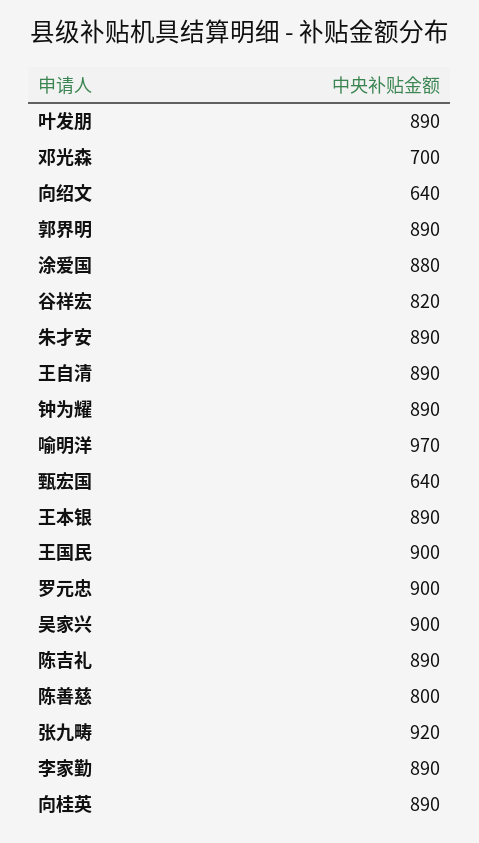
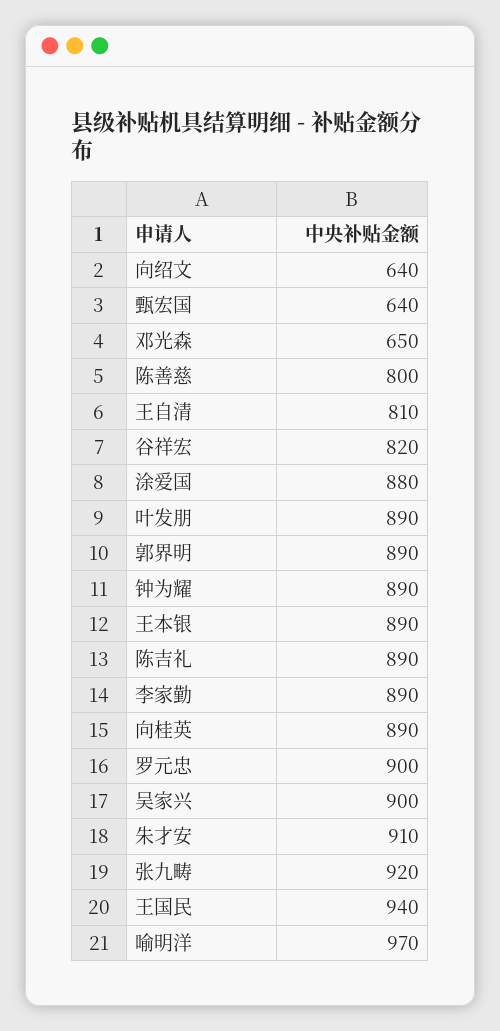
  {
    "叶发朋": 890,
-   "邓光森": 700,
+   "邓光森": 650,
    "向绍文": 640,
    "郭界明": 890,
    "涂爱国": 880,
    "谷祥宏": 820,
-   "朱才安": 890,
+   "朱才安": 910,
-   "王自清": 890,
+   "王自清": 810,
    "钟为耀": 890,
    "喻明洋": 970,
    "甄宏国": 640,
    "王本银": 890,
-   "王国民": 900,
+   "王国民": 940,
    "罗元忠": 900,
    "吴家兴": 900,
    "陈吉礼": 890,
    "陈善慈": 800,
    "张九畴": 920,
    "李家勤": 890,
    "向桂英": 890
  }

